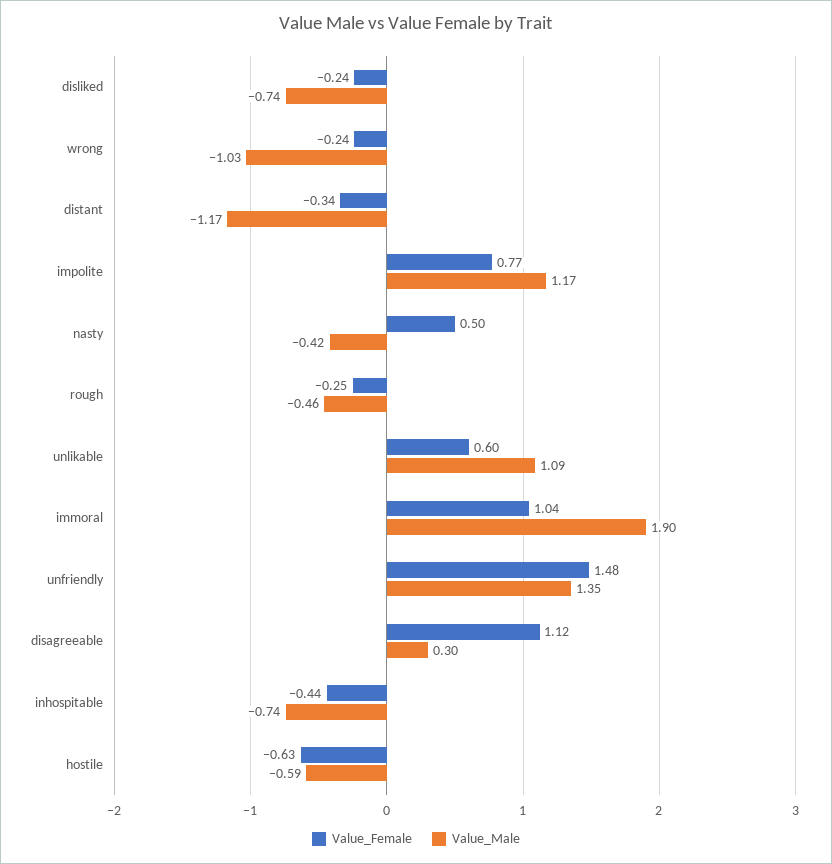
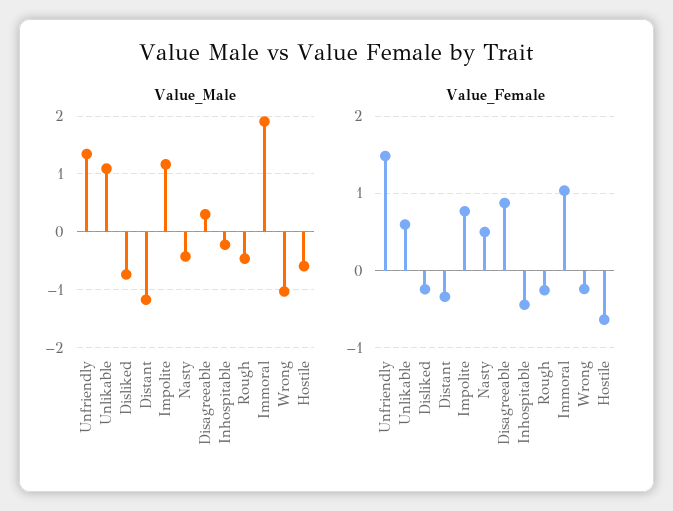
  {
    "Value_Female": {
      "disliked": -0.24,
      "wrong": -0.24,
      "distant": -0.34,
      "impolite": 0.77,
      "nasty": 0.5,
      "rough": -0.25,
      "unlikable": 0.6,
      "immoral": 1.04,
      "unfriendly": 1.48,
-     "disagreeable": 1.12,
+     "disagreeable": 0.9,
      "inhospitable": -0.44,
      "hostile": -0.63
    },
    "Value_Male": {
      "disliked": -0.74,
      "wrong": -1.03,
      "distant": -1.17,
      "impolite": 1.17,
      "nasty": -0.42,
      "rough": -0.46,
      "unlikable": 1.09,
      "immoral": 1.9,
      "unfriendly": 1.35,
      "disagreeable": 0.3,
-     "inhospitable": -0.74,
+     "inhospitable": -0.2,
      "hostile": -0.59
    }
  }

